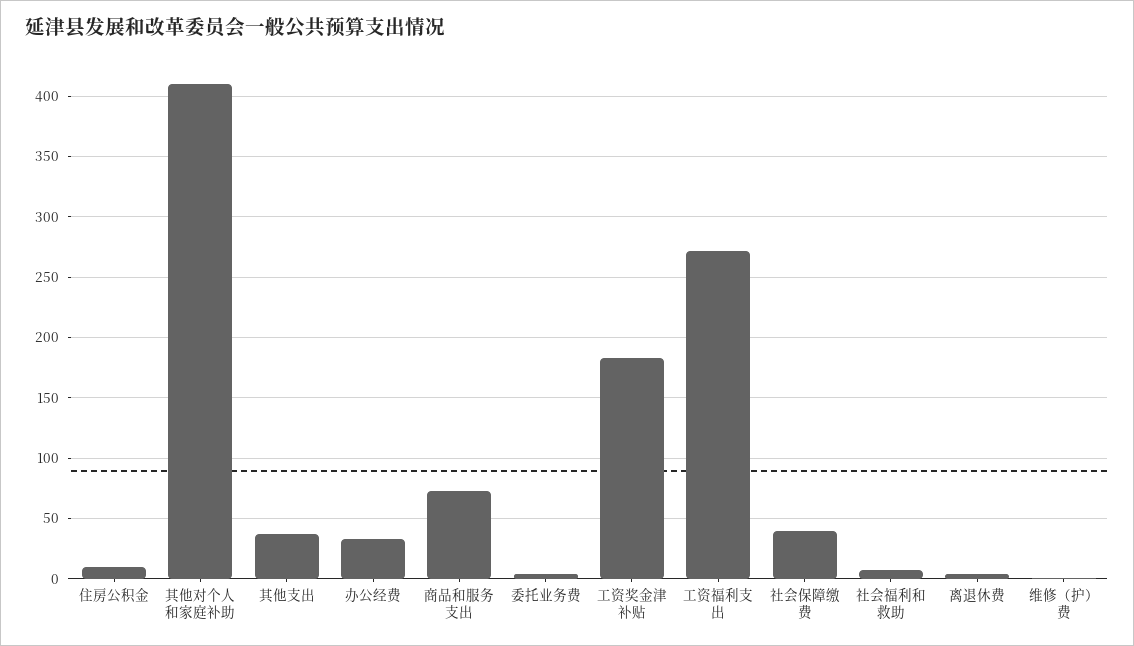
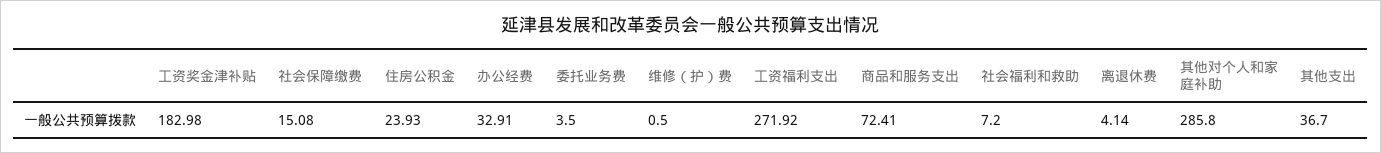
  {
-   "住房公积金": 10,
+   "住房公积金": 23.93,
-   "其他对个人和家庭补助": 410,
+   "其他对个人和家庭补助": 285.8,
    "其他支出": 36.7,
    "办公经费": 32.91,
    "商品和服务支出": 72.41,
    "委托业务费": 3.5,
    "工资奖金津补贴": 182.98,
    "工资福利支出": 271.92,
-   "社会保障缴费": 40,
+   "社会保障缴费": 15.08,
    "社会福利和救助": 7.2,
    "离退休费": 4.14,
    "维修（护）费": 0.5
  }

